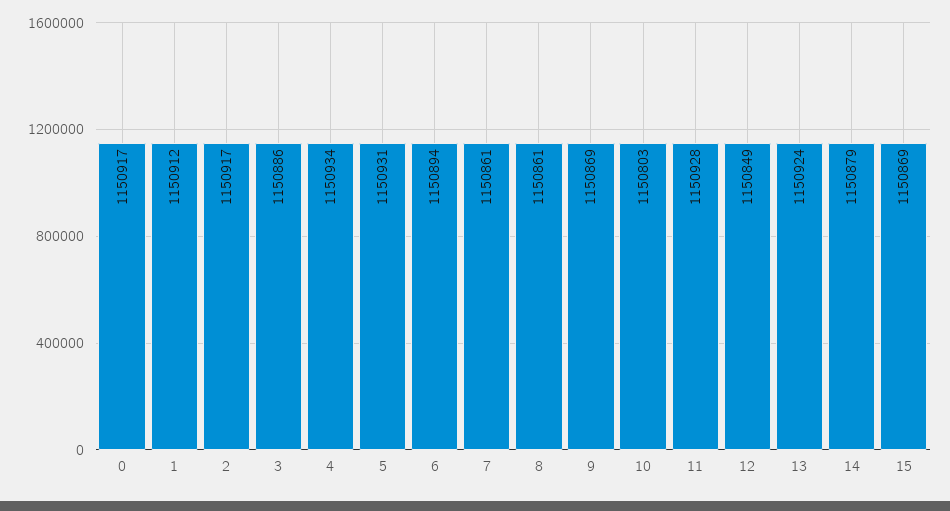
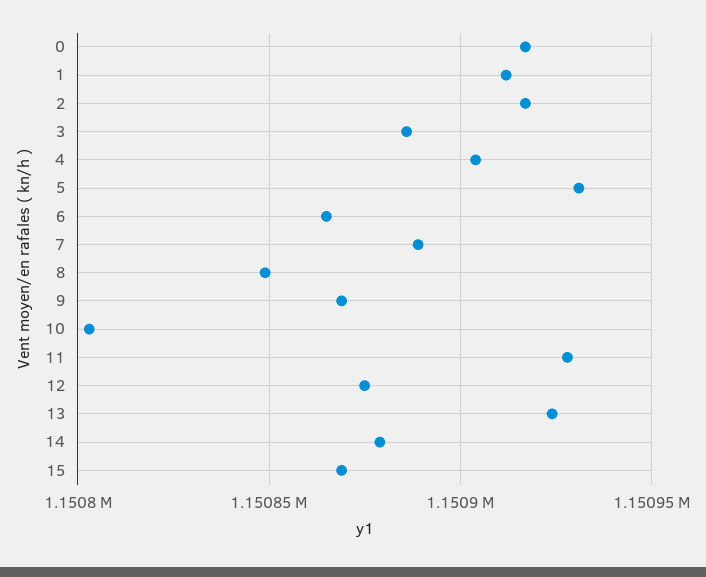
  {
    "0": 1150917,
    "1": 1150912,
    "2": 1150917,
    "3": 1150886,
-   "4": 1150934,
+   "4": 1150905,
    "5": 1150931,
-   "6": 1150894,
+   "6": 1150865,
-   "7": 1150861,
+   "7": 1150890,
-   "8": 1150861,
+   "8": 1150850,
    "9": 1150869,
    "10": 1150803,
    "11": 1150928,
-   "12": 1150849,
+   "12": 1150875,
    "13": 1150924,
    "14": 1150879,
    "15": 1150869
  }

